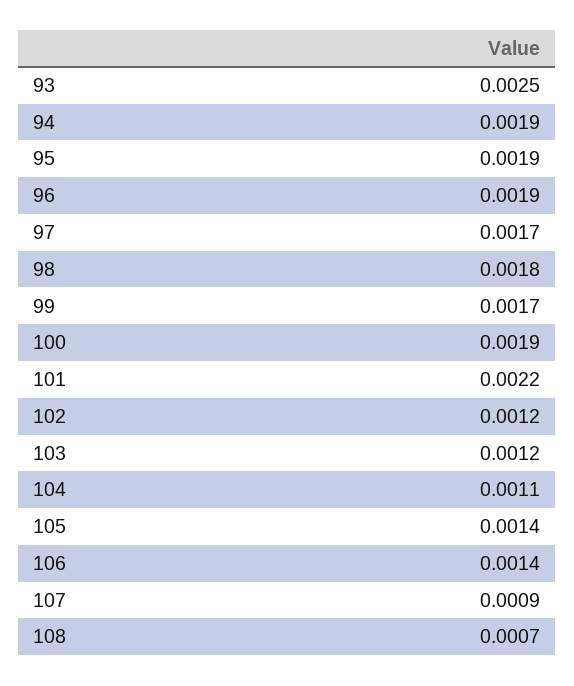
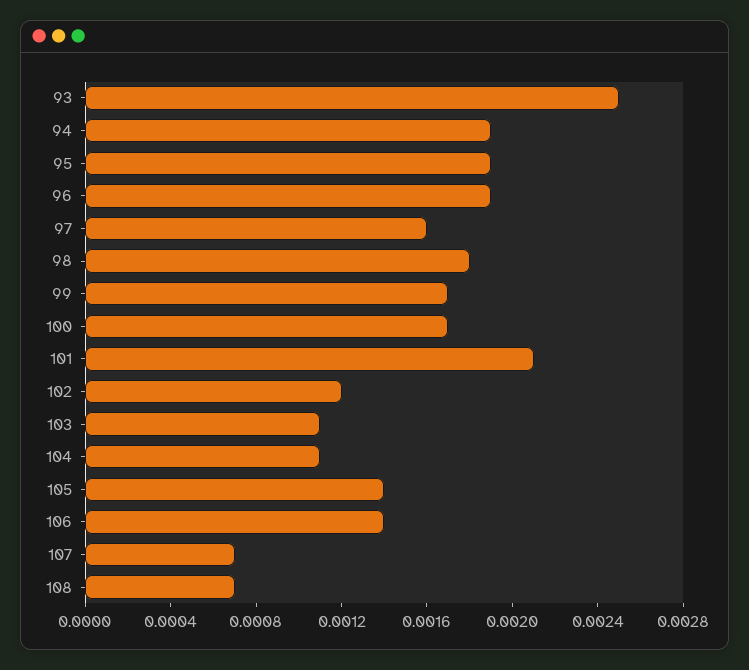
  {
    "93": 0.0025,
    "94": 0.0019,
    "95": 0.0019,
    "96": 0.0019,
-   "97": 0.0017,
+   "97": 0.0016,
    "98": 0.0018,
    "99": 0.0017,
-   "100": 0.0019,
+   "100": 0.0017,
-   "101": 0.0022,
+   "101": 0.0021,
    "102": 0.0012,
-   "103": 0.0012,
+   "103": 0.0011,
    "104": 0.0011,
    "105": 0.0014,
    "106": 0.0014,
-   "107": 0.0009,
+   "107": 0.0007,
    "108": 0.0007
  }

